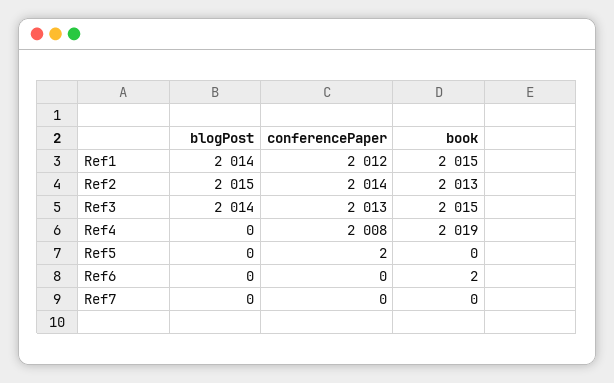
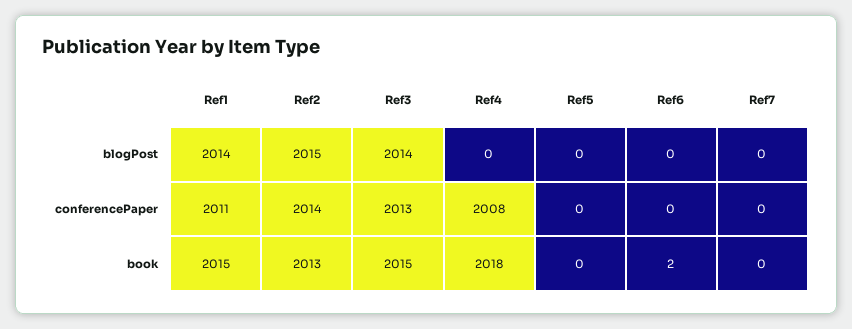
  {
    "blogPost": {
      "Ref1": 2014,
      "Ref2": 2015,
      "Ref3": 2014,
      "Ref4": 0,
      "Ref5": 0,
      "Ref6": 0,
      "Ref7": 0
    },
    "conferencePaper": {
-     "Ref1": 2012,
+     "Ref1": 2011,
      "Ref2": 2014,
      "Ref3": 2013,
      "Ref4": 2008,
-     "Ref5": 2,
+     "Ref5": 0,
      "Ref6": 0,
      "Ref7": 0
    },
    "book": {
      "Ref1": 2015,
      "Ref2": 2013,
      "Ref3": 2015,
-     "Ref4": 2019,
+     "Ref4": 2018,
      "Ref5": 0,
      "Ref6": 2,
      "Ref7": 0
    }
  }

